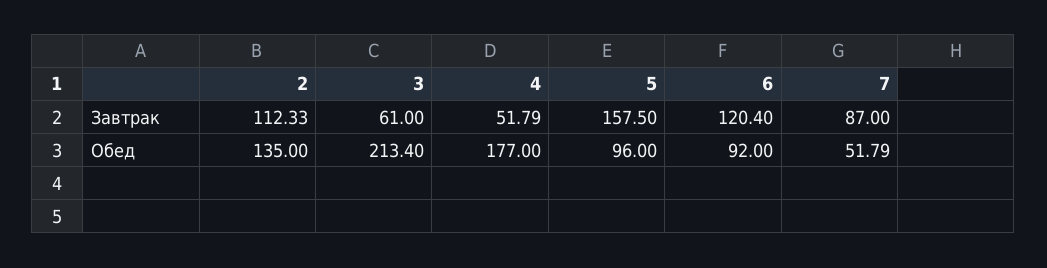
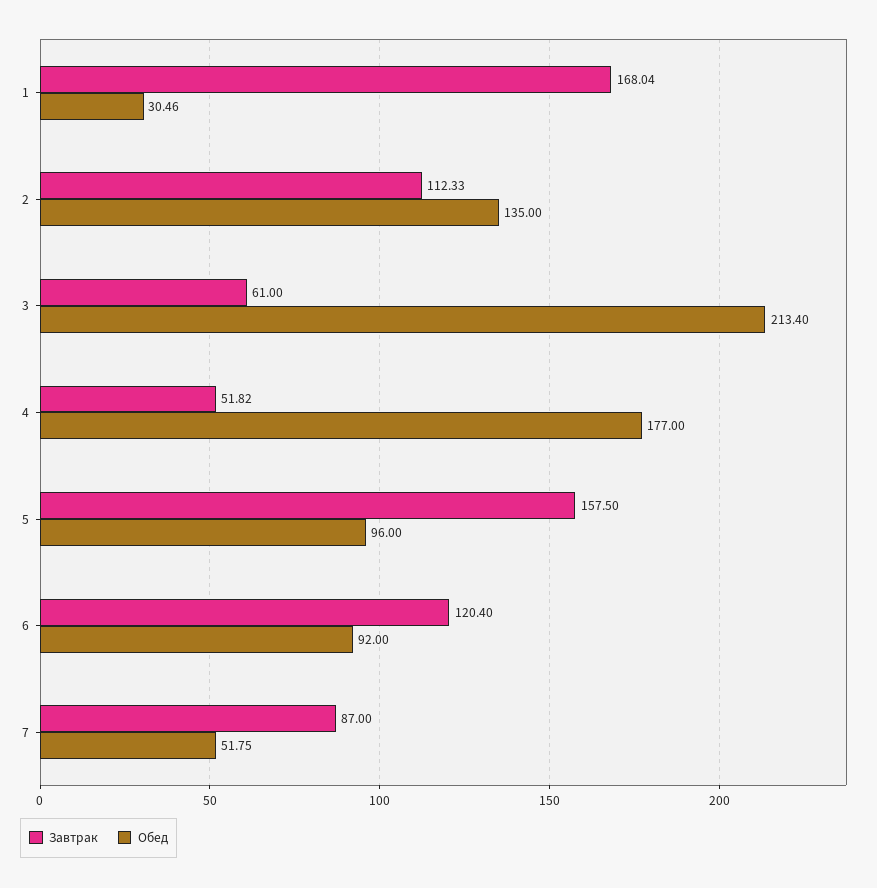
  {
    "Завтрак": {
      "2": 112.33,
      "3": 61,
-     "4": 51.79,
+     "4": 51.82,
      "5": 157.5,
      "6": 120.4,
-     "7": 87
+     "7": 87,
+     "1": 168.04
    },
    "Обед": {
      "2": 135,
      "3": 213.4,
      "4": 177,
      "5": 96,
      "6": 92,
-     "7": 51.79
+     "7": 51.75,
+     "1": 30.46
    }
  }

